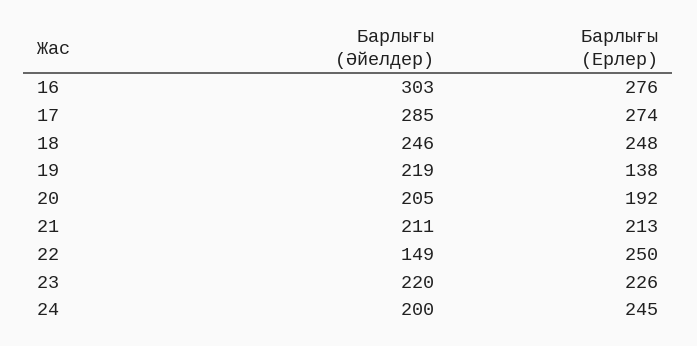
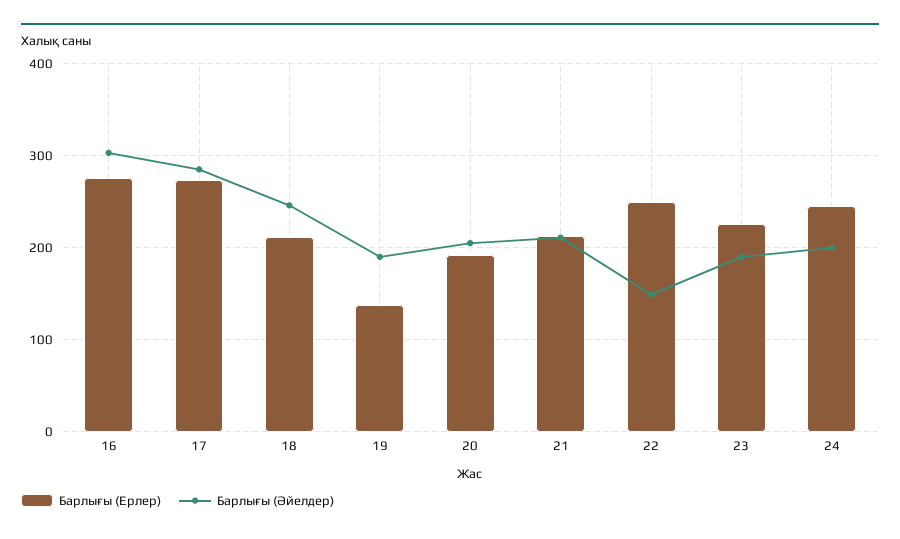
  {
    "Барлығы (Әйелдер)": {
      "16": 303,
      "17": 285,
      "18": 246,
-     "19": 219,
+     "19": 190,
      "20": 205,
      "21": 211,
      "22": 149,
-     "23": 220,
+     "23": 190,
      "24": 200
    },
    "Барлығы (Ерлер)": {
      "16": 276,
      "17": 274,
-     "18": 248,
+     "18": 210,
      "19": 138,
      "20": 192,
      "21": 213,
      "22": 250,
      "23": 226,
      "24": 245
    }
  }

